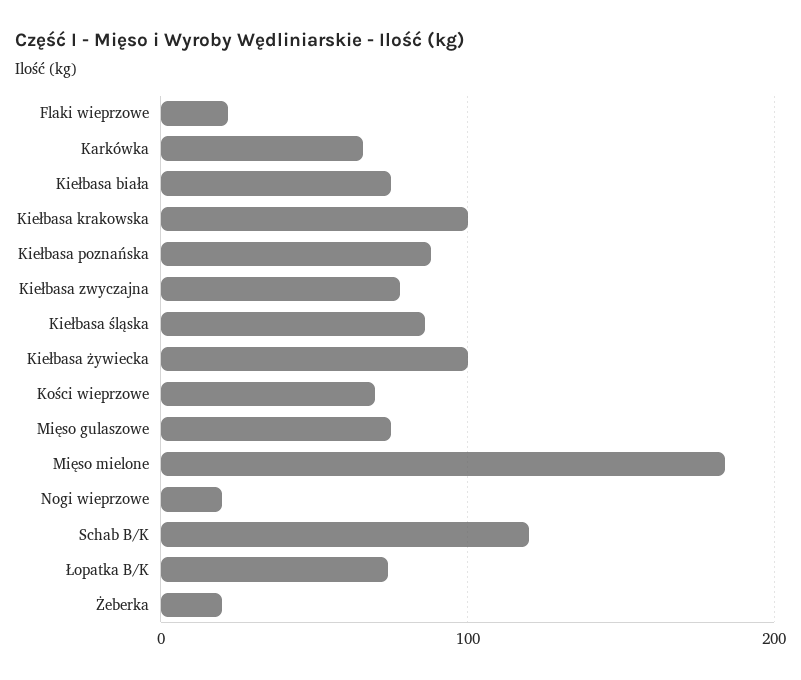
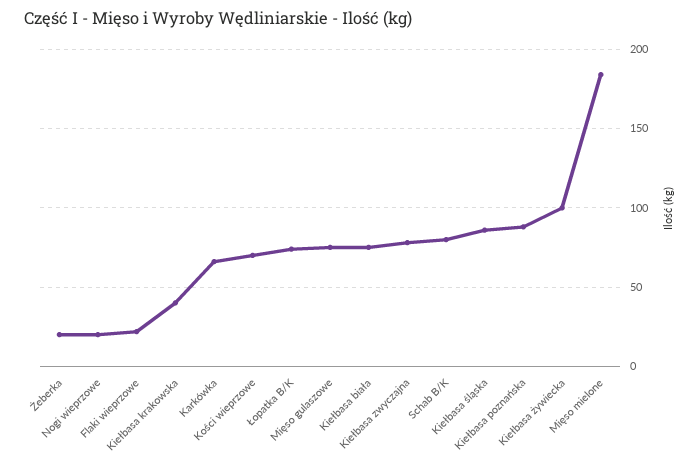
  {
    "Flaki wieprzowe": 20,
    "Karkówka": 65,
    "Kiełbasa biała": 75,
-   "Kiełbasa krakowska": 100,
+   "Kiełbasa krakowska": 40,
    "Kiełbasa poznańska": 90,
    "Kiełbasa zwyczajna": 80,
    "Kiełbasa śląska": 85,
    "Kiełbasa żywiecka": 100,
    "Kości wieprzowe": 70,
    "Mięso gulaszowe": 75,
    "Mięso mielone": 185,
    "Nogi wieprzowe": 20,
-   "Schab B/K": 120,
+   "Schab B/K": 80,
    "Łopatka B/K": 75,
    "Żeberka": 20
  }

